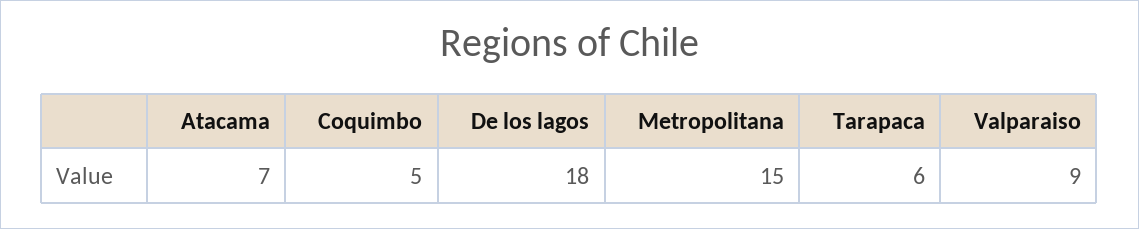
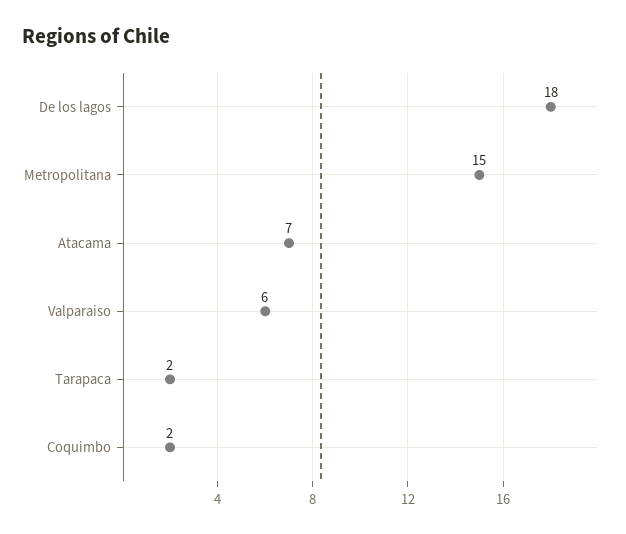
  {
    "Atacama": 7,
-   "Coquimbo": 5,
+   "Coquimbo": 2,
    "De los lagos": 18,
    "Metropolitana": 15,
-   "Tarapaca": 6,
+   "Tarapaca": 2,
-   "Valparaiso": 9
+   "Valparaiso": 6
  }

